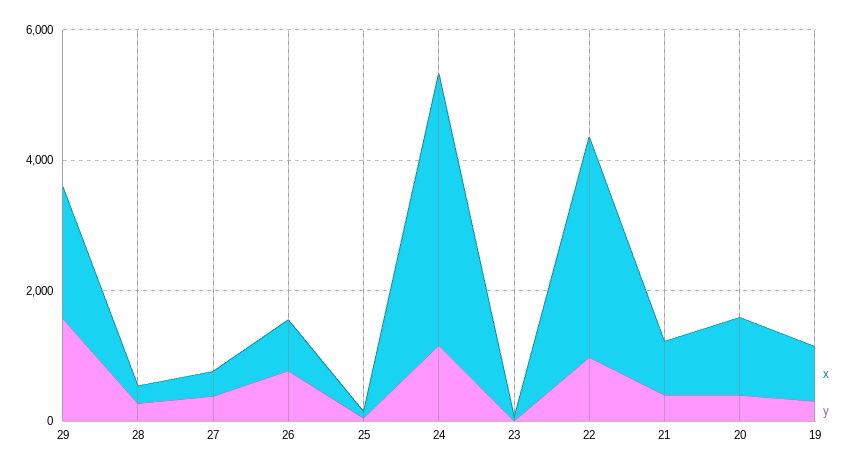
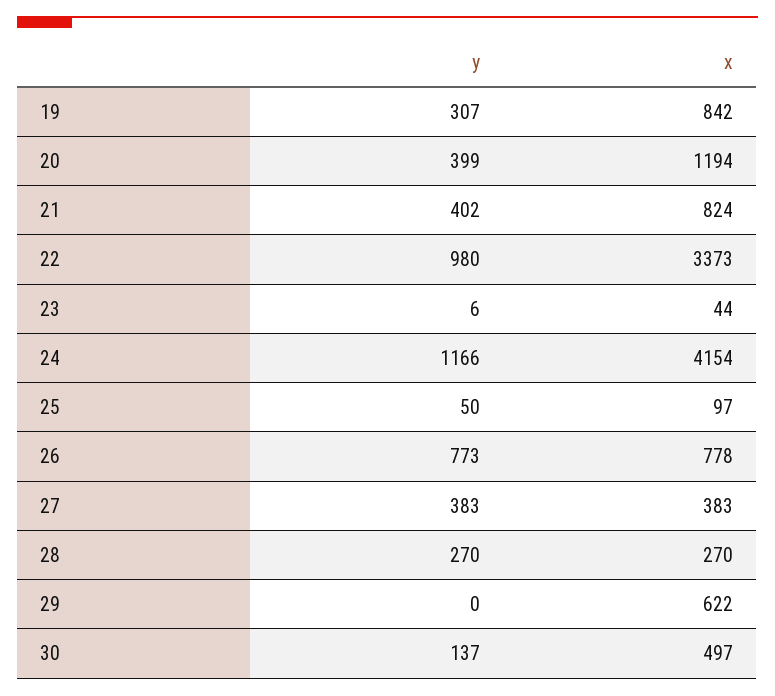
  {
    "x": {
-     "29": 2000,
+     "29": 622,
      "28": 270,
      "27": 383,
      "26": 778,
      "25": 97,
      "24": 4154,
      "23": 44,
      "22": 3373,
      "21": 824,
      "20": 1194,
-     "19": 842
+     "19": 842,
+     "30": 497
    },
    "y": {
-     "29": 1500,
+     "29": 0,
      "28": 270,
      "27": 383,
      "26": 773,
      "25": 50,
      "24": 1166,
      "23": 6,
      "22": 980,
      "21": 402,
      "20": 399,
-     "19": 307
+     "19": 307,
+     "30": 137
    }
  }

